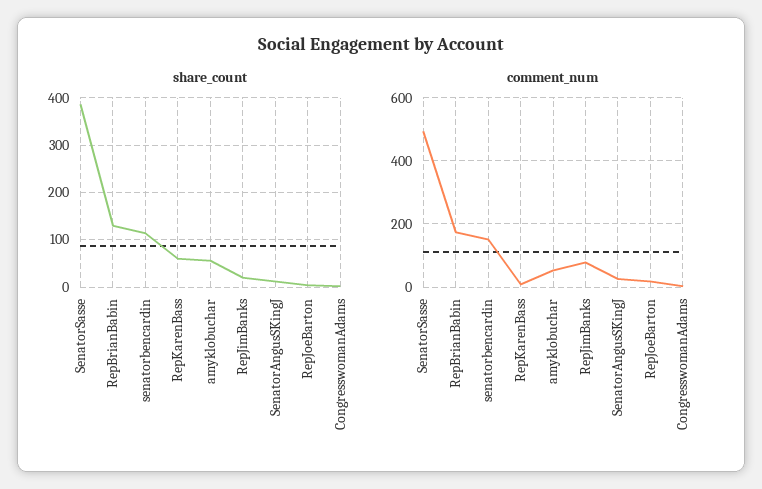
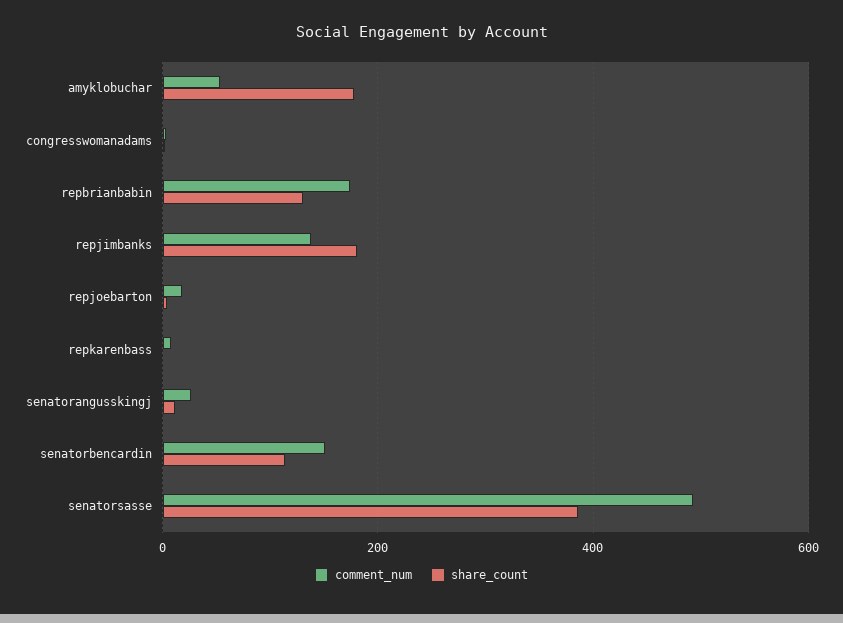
  {
    "share_count": {
      "SenatorSasse": 380,
      "RepBrianBabin": 140,
      "senatorbencardin": 120,
-     "RepKarenBass": 60,
+     "RepKarenBass": 0,
-     "amyklobuchar": 60,
+     "amyklobuchar": 180,
-     "RepJimBanks": 20,
+     "RepJimBanks": 180,
      "SenatorAngusSKingJ": 20,
      "RepJoeBarton": 0,
      "CongresswomanAdams": 0
    },
    "comment_num": {
      "SenatorSasse": 500,
      "RepBrianBabin": 180,
      "senatorbencardin": 160,
      "RepKarenBass": 0,
      "amyklobuchar": 60,
-     "RepJimBanks": 80,
+     "RepJimBanks": 140,
      "SenatorAngusSKingJ": 20,
      "RepJoeBarton": 20,
      "CongresswomanAdams": 0
    }
  }

